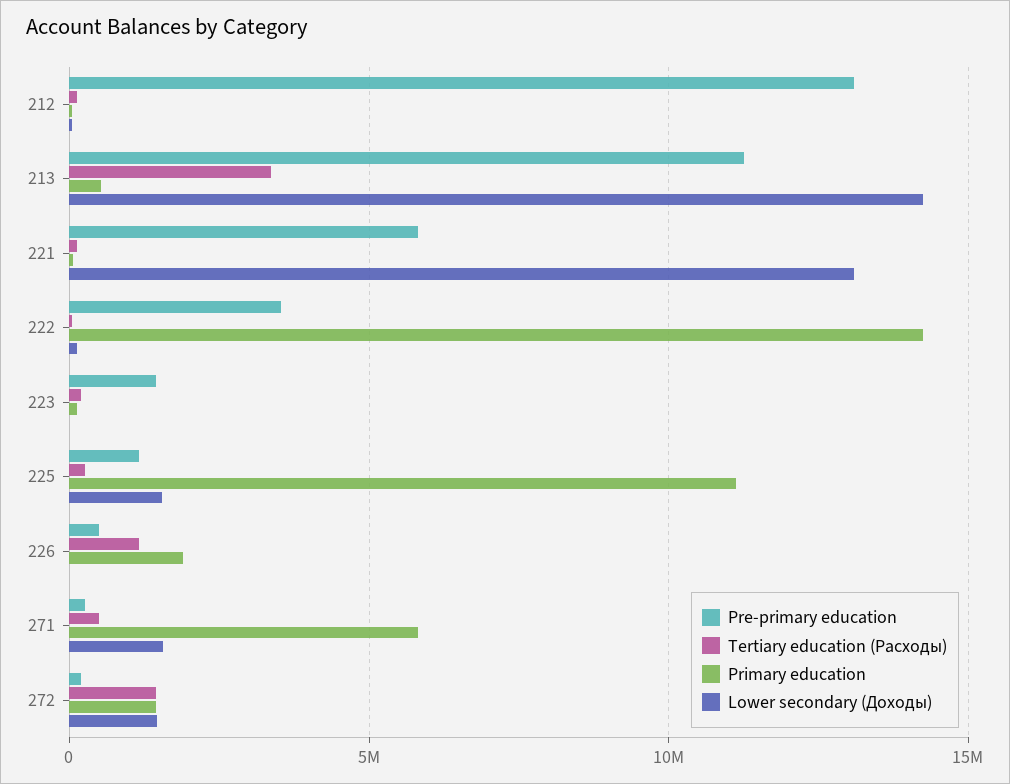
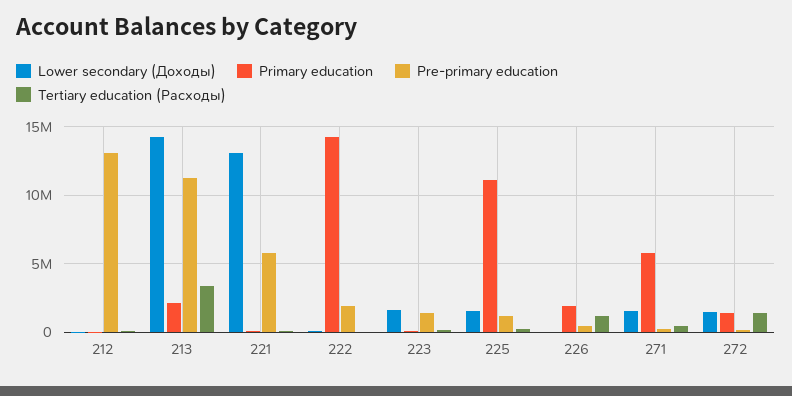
  {
    "Pre-primary education": {
      "212": 13000000,
      "213": 11500000,
      "221": 6000000,
-     "222": 3500000,
+     "222": 2000000,
      "223": 1500000,
      "225": 1000000,
      "226": 500000,
      "271": 500000,
      "272": 0
    },
    "Tertiary education (Расходы)": {
      "212": 0,
      "213": 3500000,
      "221": 0,
      "222": 0,
      "223": 0,
      "225": 500000,
      "226": 1000000,
      "271": 500000,
      "272": 1500000
    },
    "Primary education": {
      "212": 0,
-     "213": 500000,
+     "213": 2000000,
      "221": 0,
      "222": 14000000,
      "223": 0,
      "225": 11000000,
      "226": 2000000,
      "271": 6000000,
      "272": 1500000
    },
    "Lower secondary (Доходы)": {
      "212": 0,
      "213": 14000000,
      "221": 13000000,
      "222": 0,
-     "223": 0,
+     "223": 1500000,
      "225": 1500000,
      "226": 0,
      "271": 1500000,
      "272": 1500000
    }
  }

